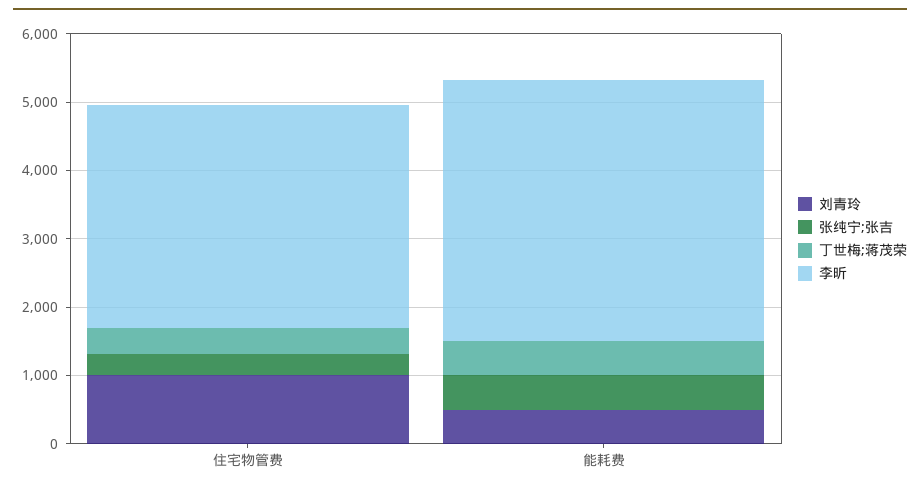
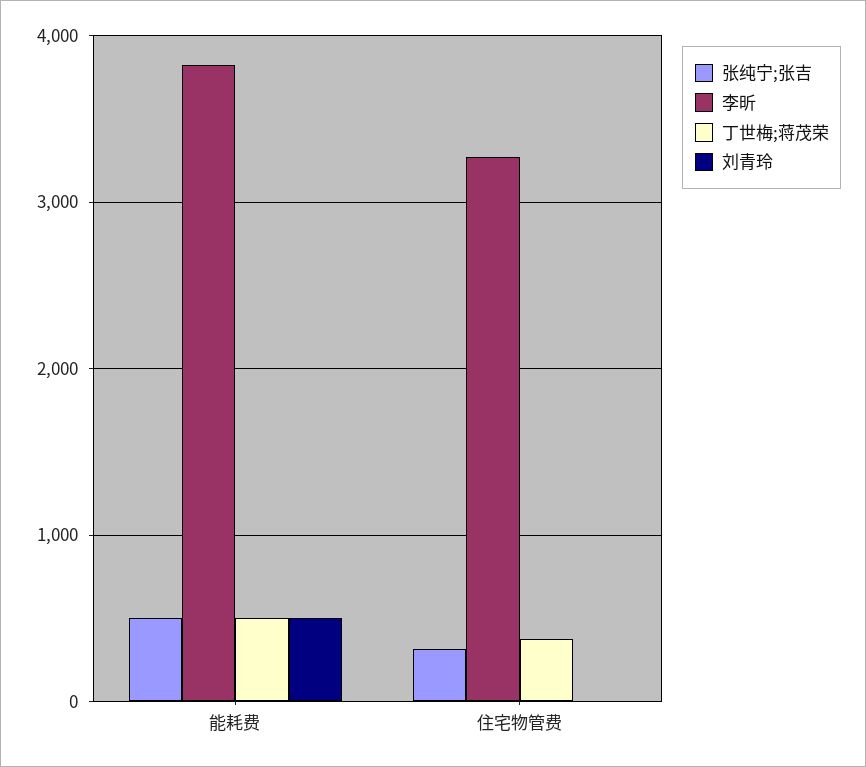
  {
    "刘青玲": {
-     "住宅物管费": 1000,
+     "住宅物管费": 0,
      "能耗费": 500
    },
    "张纯宁;张吉": {
      "住宅物管费": 300,
      "能耗费": 500
    },
    "丁世梅;蒋茂荣": {
      "住宅物管费": 400,
      "能耗费": 500
    },
    "李昕": {
      "住宅物管费": 3300,
      "能耗费": 3800
    }
  }

